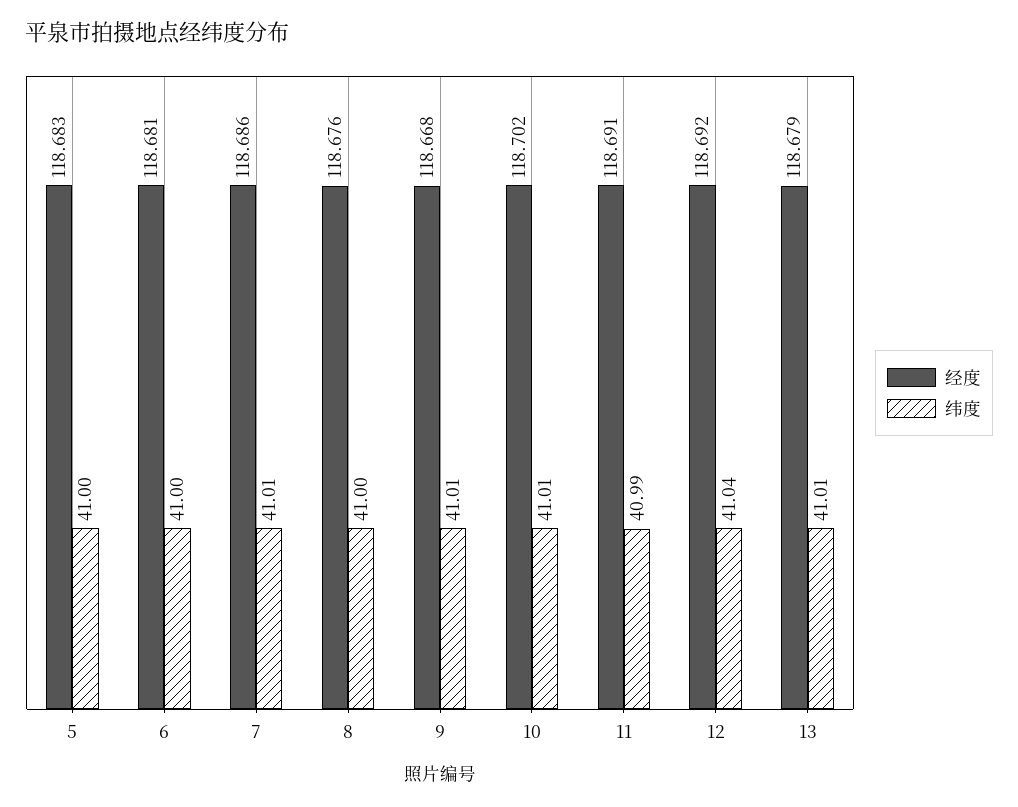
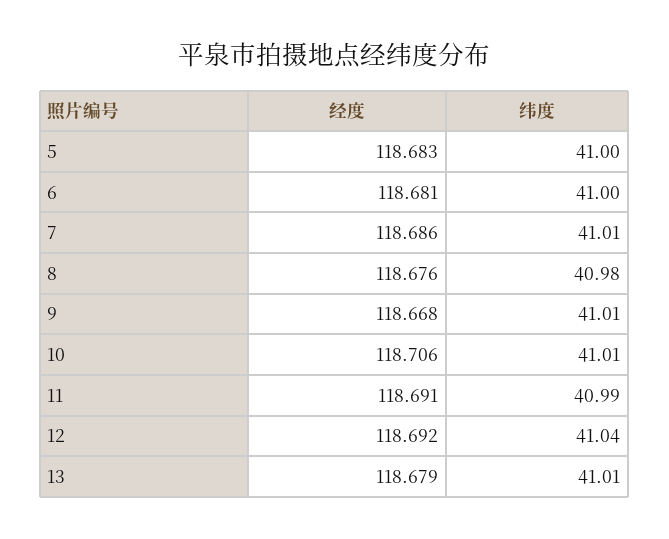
  {
    "经度": {
      "5": 118.683,
      "6": 118.681,
      "7": 118.686,
      "8": 118.676,
      "9": 118.668,
-     "10": 118.702,
+     "10": 118.706,
      "11": 118.691,
      "12": 118.692,
      "13": 118.679
    },
    "纬度": {
      "5": 41,
      "6": 41,
      "7": 41.01,
-     "8": 41,
+     "8": 40.98,
      "9": 41.01,
      "10": 41.01,
      "11": 40.99,
      "12": 41.04,
      "13": 41.01
    }
  }

